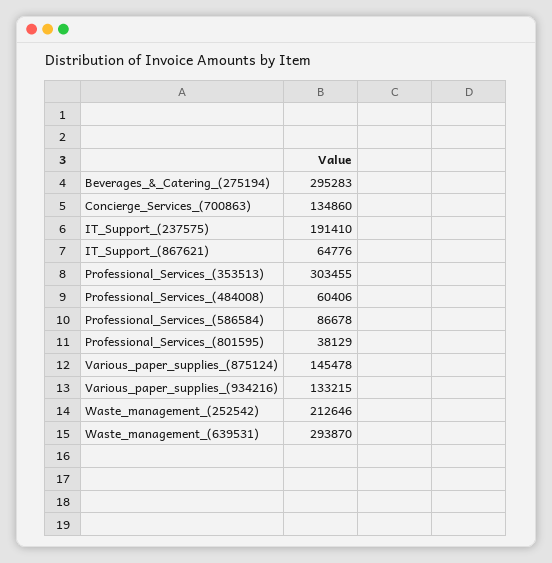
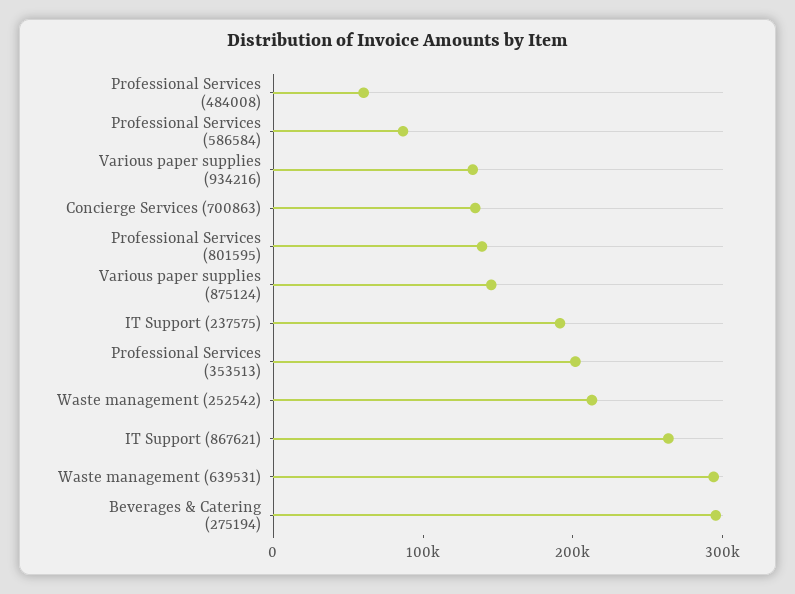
  {
    "Beverages_&_Catering_(275194)": 295283,
    "Concierge_Services_(700863)": 134860,
    "IT_Support_(237575)": 191410,
-   "IT_Support_(867621)": 64776,
+   "IT_Support_(867621)": 260000,
-   "Professional_Services_(353513)": 303455,
+   "Professional_Services_(353513)": 200000,
    "Professional_Services_(484008)": 60406,
    "Professional_Services_(586584)": 86678,
-   "Professional_Services_(801595)": 38129,
+   "Professional_Services_(801595)": 140000,
    "Various_paper_supplies_(875124)": 145478,
    "Various_paper_supplies_(934216)": 133215,
    "Waste_management_(252542)": 212646,
    "Waste_management_(639531)": 293870
  }

